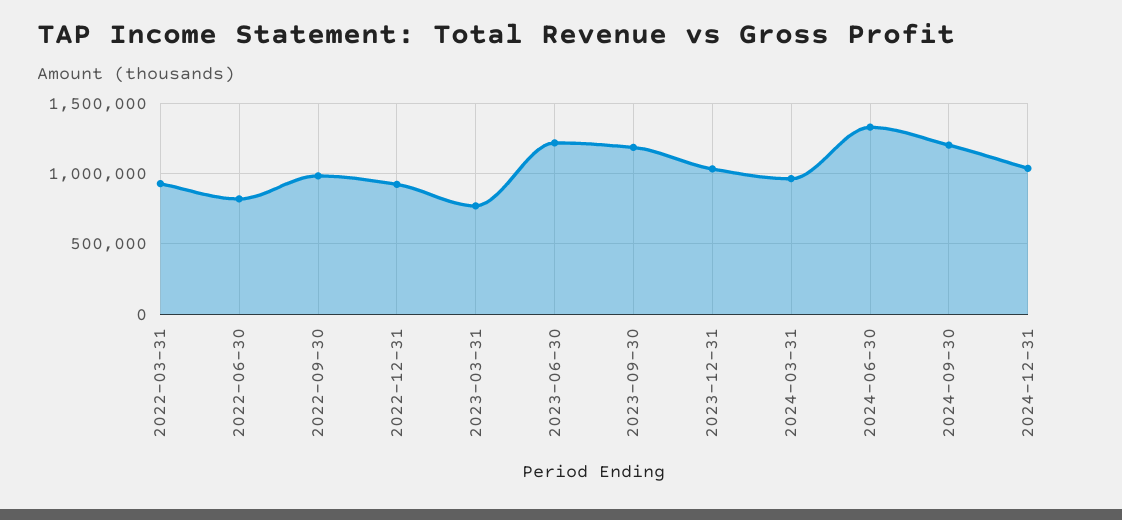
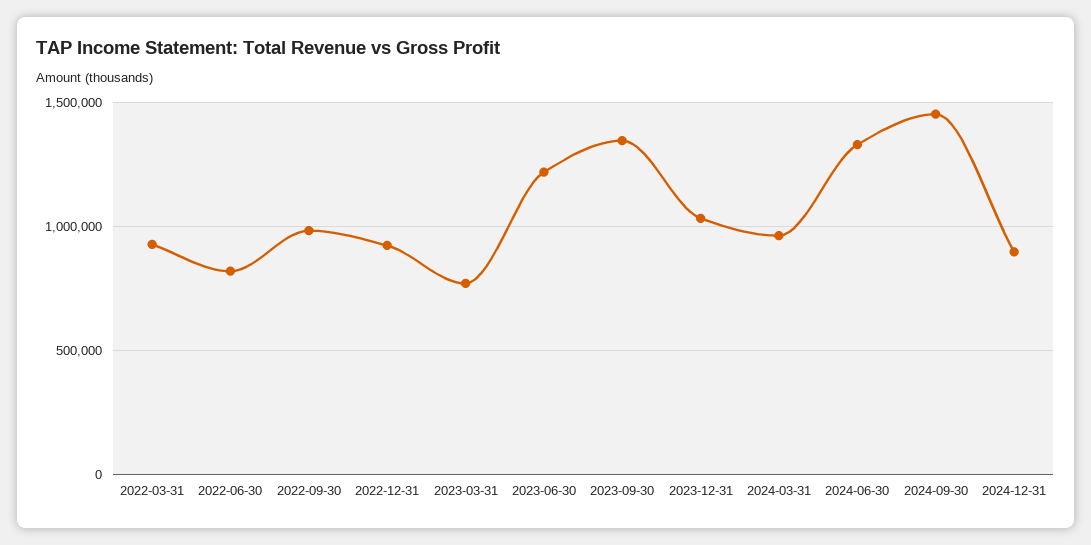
  {
    "2022-03-31": 950000,
    "2022-06-30": 800000,
    "2022-09-30": 1000000,
    "2022-12-31": 900000,
    "2023-03-31": 750000,
    "2023-06-30": 1200000,
-   "2023-09-30": 1200000,
+   "2023-09-30": 1350000,
    "2023-12-31": 1050000,
    "2024-03-31": 950000,
    "2024-06-30": 1350000,
-   "2024-09-30": 1200000,
+   "2024-09-30": 1450000,
-   "2024-12-31": 1050000
+   "2024-12-31": 900000
  }

